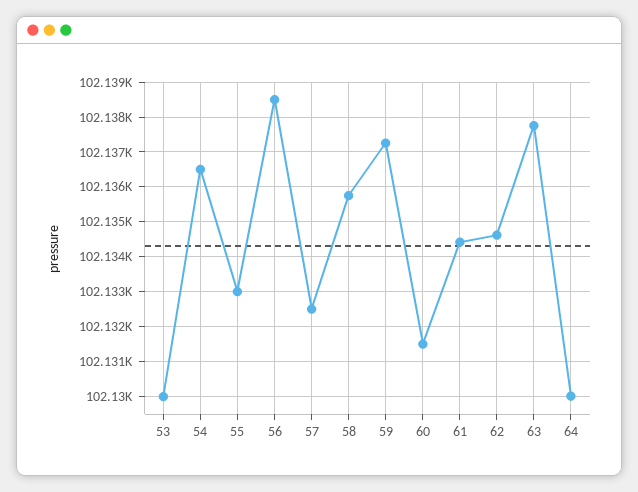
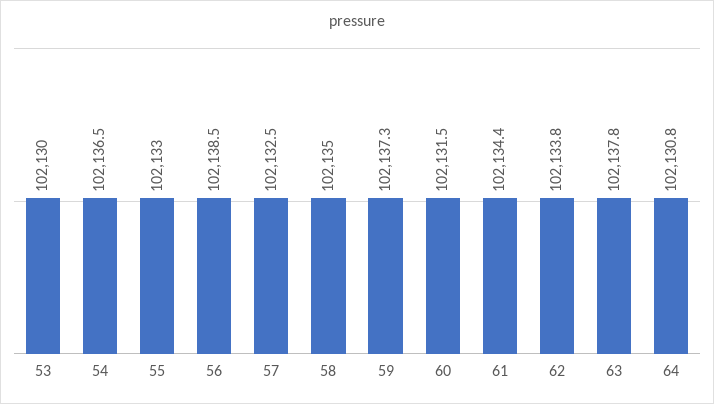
  {
    "53": 102130,
    "54": 102136.5,
    "55": 102133,
    "56": 102138.5,
    "57": 102132.5,
-   "58": 102135.8,
+   "58": 102135,
    "59": 102137.3,
    "60": 102131.5,
    "61": 102134.4,
-   "62": 102134.6,
+   "62": 102133.8,
    "63": 102137.8,
-   "64": 102130
+   "64": 102130.8
  }

